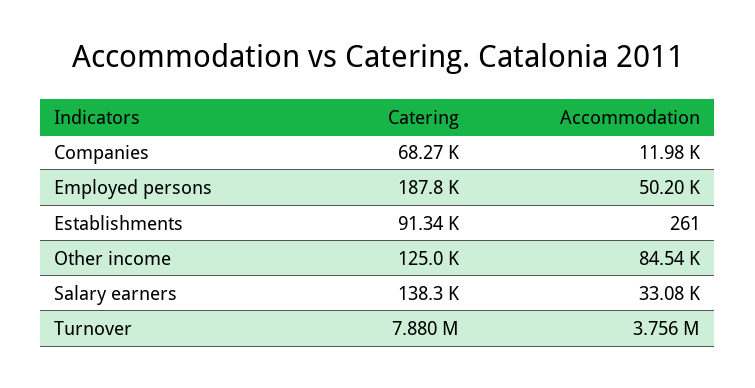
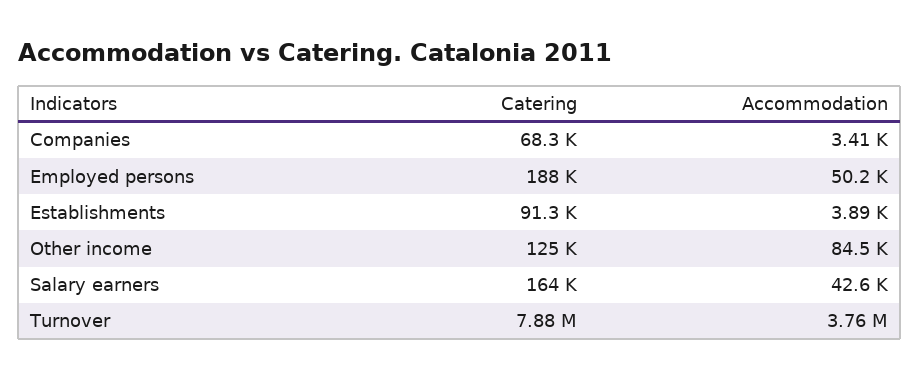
  {
    "Catering": {
      "Companies": 68270,
      "Employed persons": 187800,
      "Establishments": 91340,
      "Other income": 125000,
-     "Salary earners": 138300,
+     "Salary earners": 164000,
      "Turnover": 7880000
    },
    "Accommodation": {
-     "Companies": 11980,
+     "Companies": 3410,
      "Employed persons": 50200,
-     "Establishments": 261,
+     "Establishments": 3890,
      "Other income": 84540,
-     "Salary earners": 33080,
+     "Salary earners": 42600,
      "Turnover": 3756000
    }
  }

